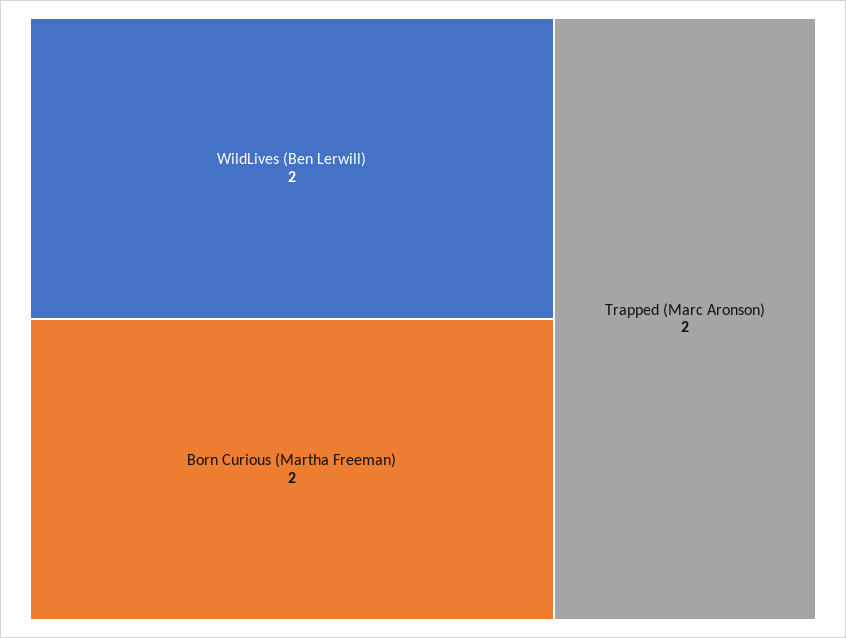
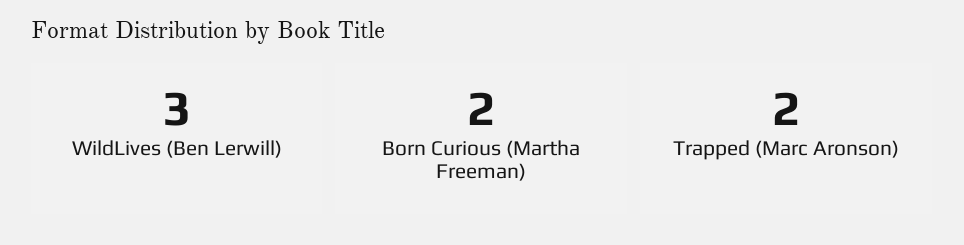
  {
-   "WildLives (Ben Lerwill)": 2,
+   "WildLives (Ben Lerwill)": 3,
    "Born Curious (Martha Freeman)": 2,
    "Trapped (Marc Aronson)": 2
  }

